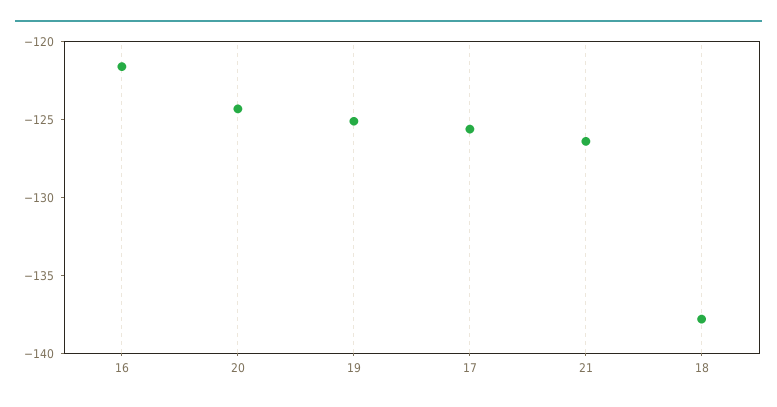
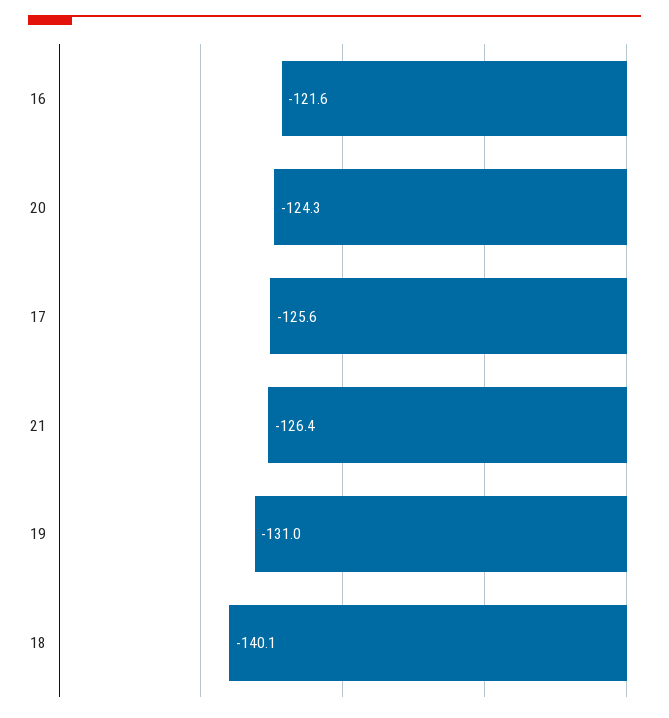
  {
    "16": -121.6,
    "20": -124.3,
-   "19": -125,
+   "19": -131,
    "17": -125.6,
    "21": -126.4,
-   "18": -138
+   "18": -140.1
  }

